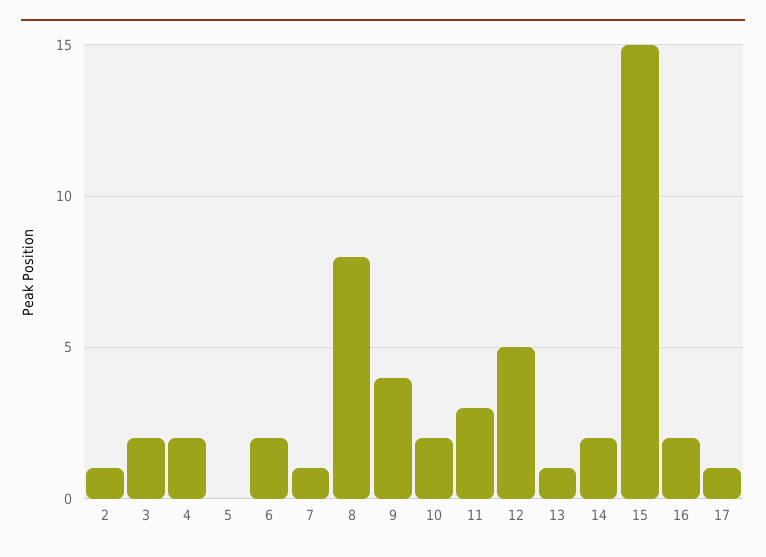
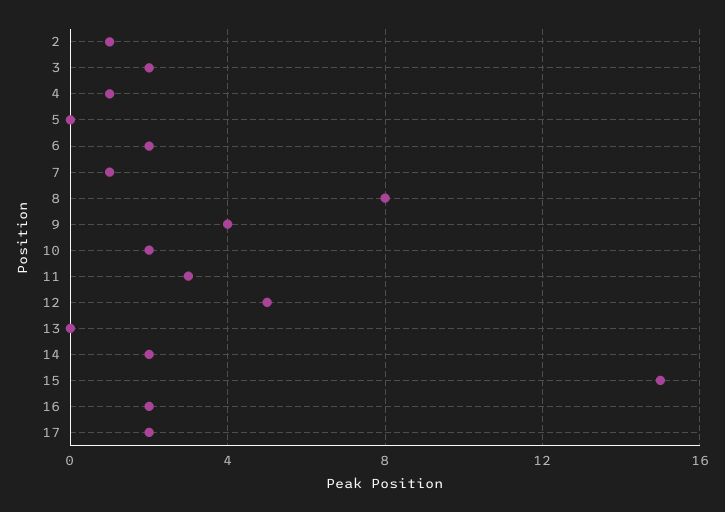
  {
    "2": 1,
    "3": 2,
-   "4": 2,
+   "4": 1,
    "5": 0,
    "6": 2,
    "7": 1,
    "8": 8,
    "9": 4,
    "10": 2,
    "11": 3,
    "12": 5,
-   "13": 1,
+   "13": 0,
    "14": 2,
    "15": 15,
    "16": 2,
-   "17": 1
+   "17": 2
  }

